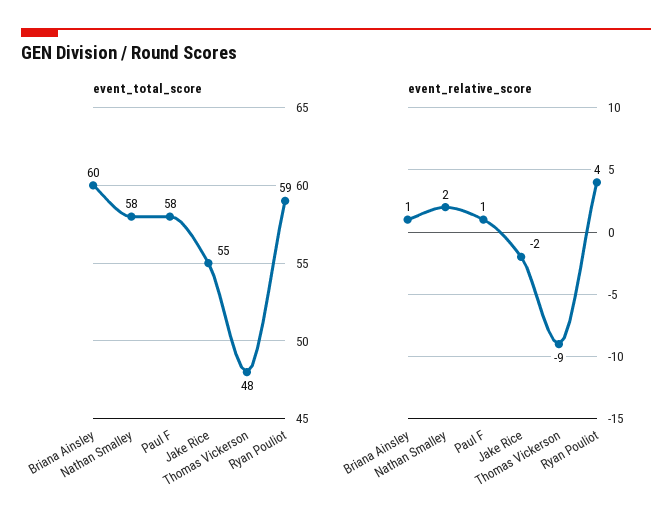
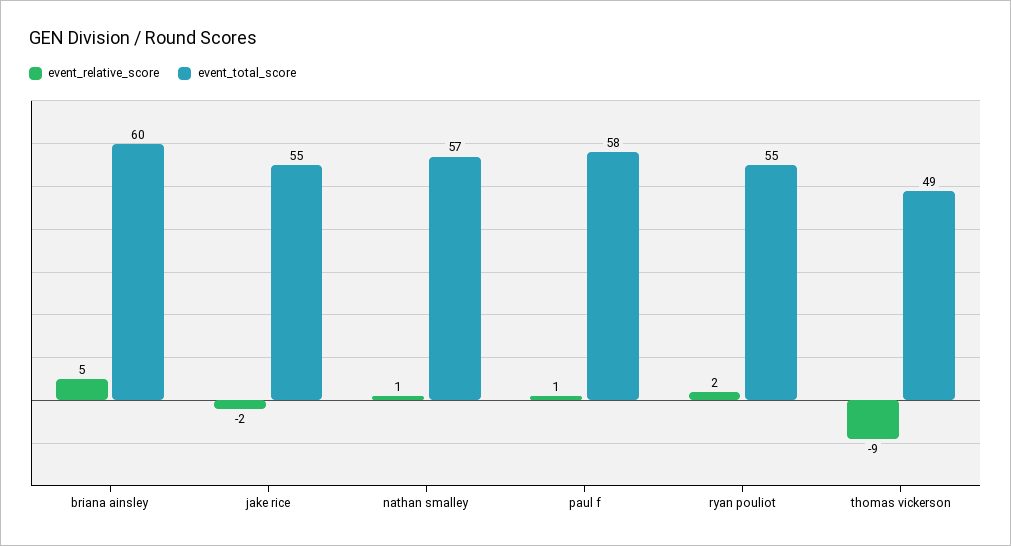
  {
    "event_total_score": {
      "Briana Ainsley": 60,
-     "Nathan Smalley": 58,
+     "Nathan Smalley": 57,
      "Paul F": 58,
      "Jake Rice": 55,
-     "Thomas Vickerson": 48,
+     "Thomas Vickerson": 49,
-     "Ryan Pouliot": 59
+     "Ryan Pouliot": 55
    },
    "event_relative_score": {
-     "Briana Ainsley": 1,
+     "Briana Ainsley": 5,
-     "Nathan Smalley": 2,
+     "Nathan Smalley": 1,
      "Paul F": 1,
      "Jake Rice": -2,
      "Thomas Vickerson": -9,
-     "Ryan Pouliot": 4
+     "Ryan Pouliot": 2
    }
  }

